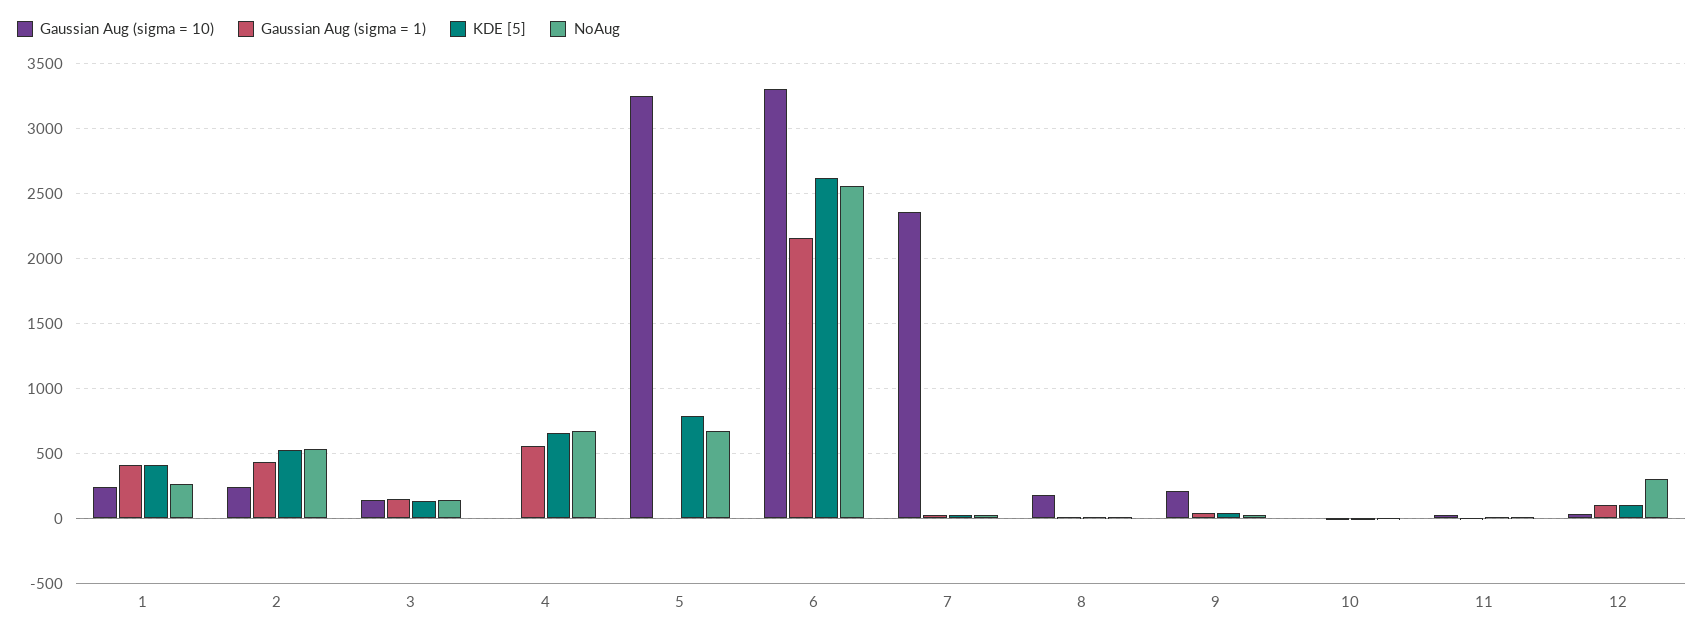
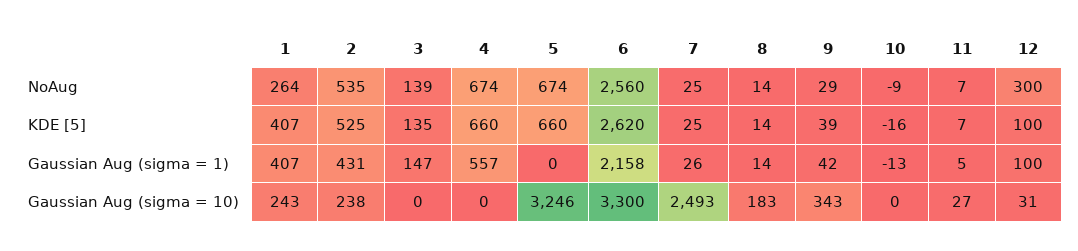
  {
    "Gaussian Aug (sigma = 10)": {
      "1": 243,
      "2": 238,
-     "3": 150,
+     "3": 0,
      "4": 0,
      "5": 3246,
      "6": 3300,
-     "7": 2350,
+     "7": 2493,
      "8": 183,
-     "9": 200,
+     "9": 343,
      "10": 0,
      "11": 27,
      "12": 31
    },
    "Gaussian Aug (sigma = 1)": {
      "1": 407,
      "2": 431,
      "3": 147,
      "4": 557,
      "5": 0,
      "6": 2158,
      "7": 26,
      "8": 14,
      "9": 42,
      "10": -13,
      "11": 5,
      "12": 100
    },
    "KDE [5]": {
      "1": 407,
      "2": 525,
      "3": 135,
      "4": 660,
-     "5": 800,
+     "5": 660,
      "6": 2620,
      "7": 25,
      "8": 14,
      "9": 39,
      "10": -16,
      "11": 7,
      "12": 100
    },
    "NoAug": {
      "1": 264,
      "2": 535,
      "3": 139,
      "4": 674,
      "5": 674,
      "6": 2560,
      "7": 25,
      "8": 14,
      "9": 29,
      "10": -9,
      "11": 7,
      "12": 300
    }
  }

